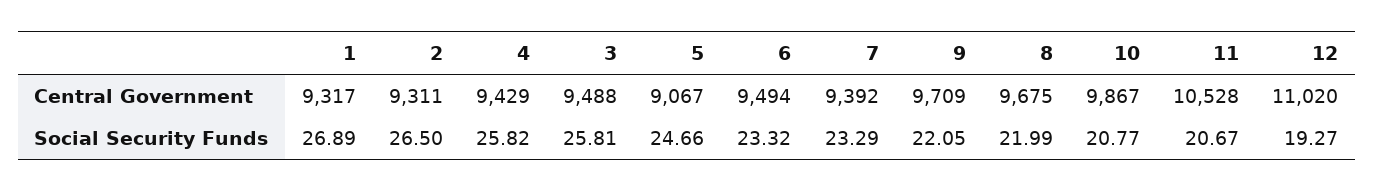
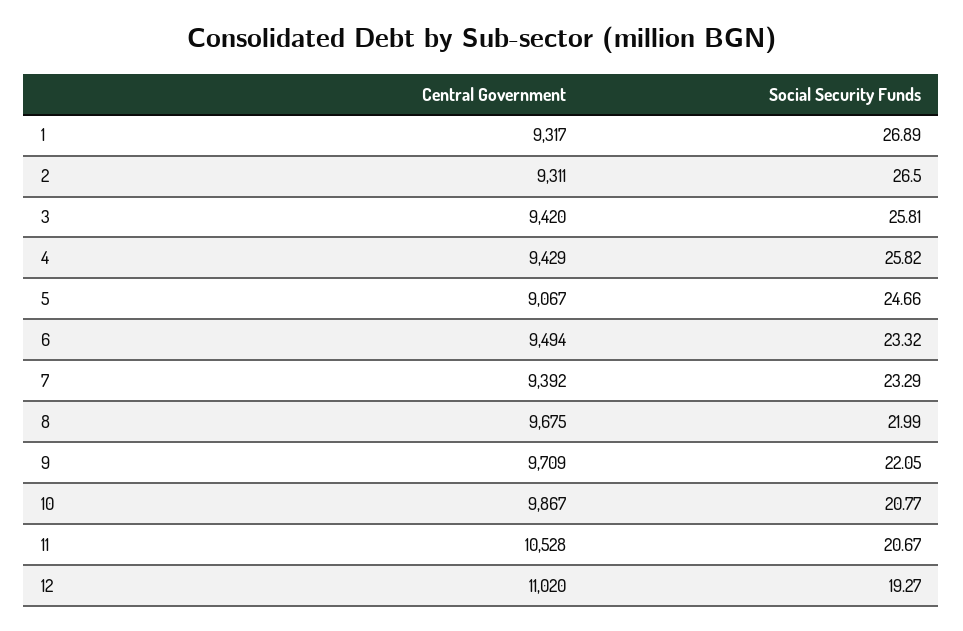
  {
    "1": {
      "Central Government": 9317,
      "Social Security Funds": 26.89
    },
    "2": {
      "Central Government": 9311,
      "Social Security Funds": 26.5
    },
    "4": {
      "Central Government": 9429,
      "Social Security Funds": 25.82
    },
    "3": {
-     "Central Government": 9488,
+     "Central Government": 9420,
      "Social Security Funds": 25.81
    },
    "5": {
      "Central Government": 9067,
      "Social Security Funds": 24.66
    },
    "6": {
      "Central Government": 9494,
      "Social Security Funds": 23.32
    },
    "7": {
      "Central Government": 9392,
      "Social Security Funds": 23.29
    },
    "9": {
      "Central Government": 9709,
      "Social Security Funds": 22.05
    },
    "8": {
      "Central Government": 9675,
      "Social Security Funds": 21.99
    },
    "10": {
      "Central Government": 9867,
      "Social Security Funds": 20.77
    },
    "11": {
      "Central Government": 10528,
      "Social Security Funds": 20.67
    },
    "12": {
      "Central Government": 11020,
      "Social Security Funds": 19.27
    }
  }

